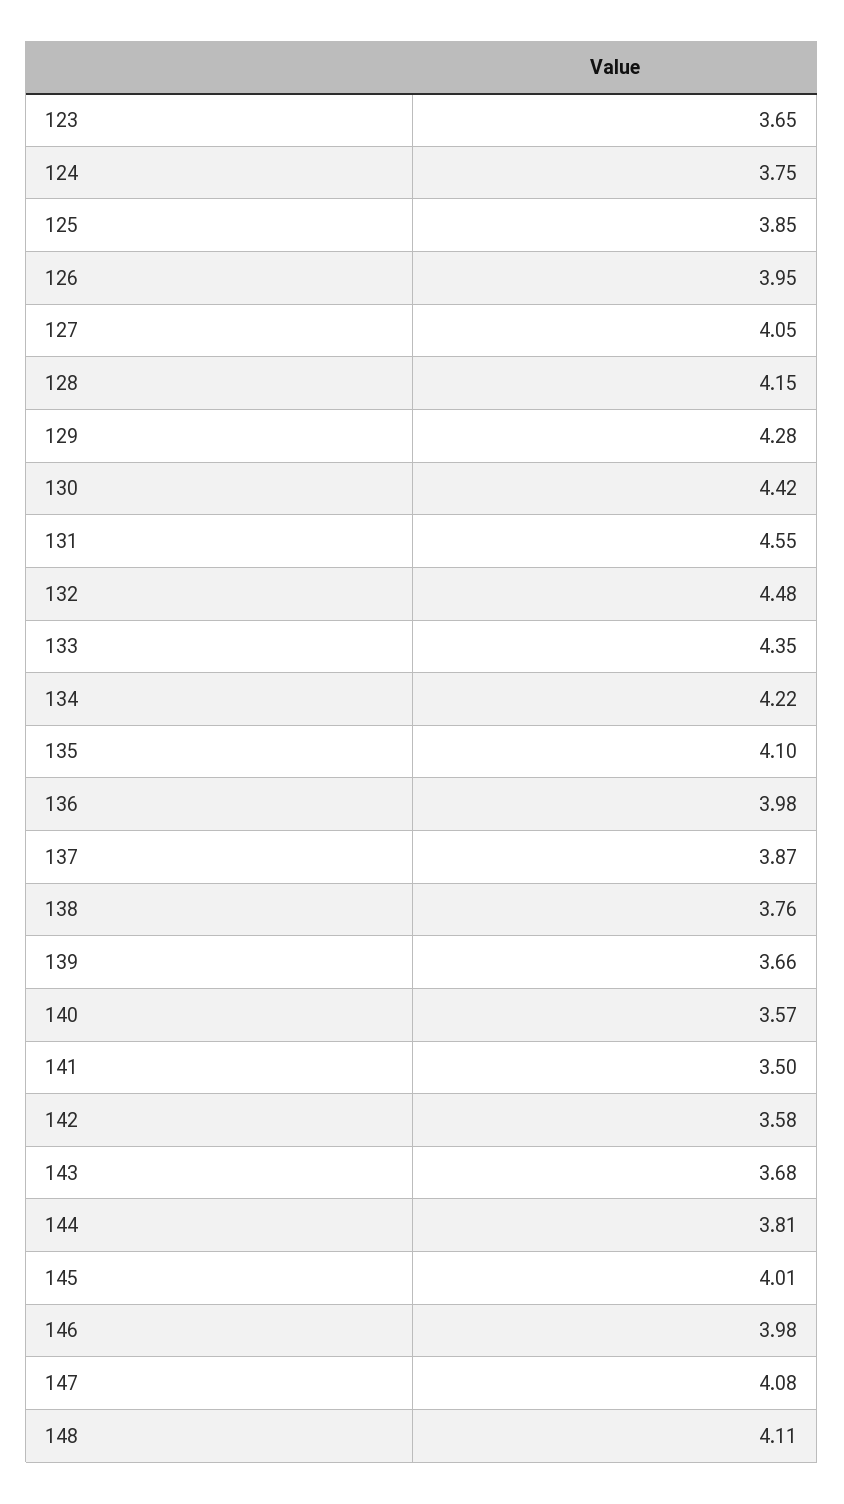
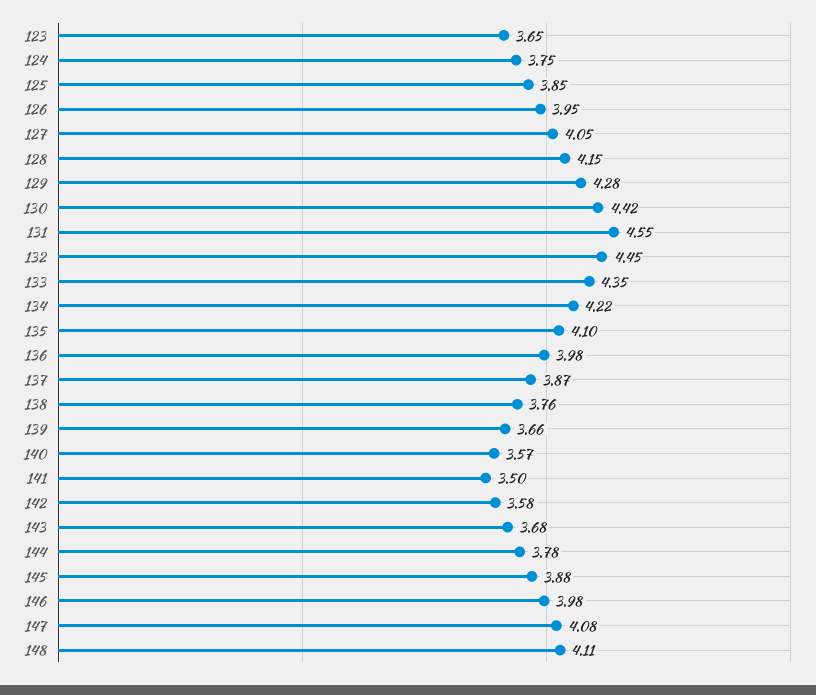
  {
    "123": 3.65,
    "124": 3.75,
    "125": 3.85,
    "126": 3.95,
    "127": 4.05,
    "128": 4.15,
    "129": 4.28,
    "130": 4.42,
    "131": 4.55,
-   "132": 4.48,
+   "132": 4.45,
    "133": 4.35,
    "134": 4.22,
    "135": 4.1,
    "136": 3.98,
    "137": 3.87,
    "138": 3.76,
    "139": 3.66,
    "140": 3.57,
    "141": 3.5,
    "142": 3.58,
    "143": 3.68,
-   "144": 3.81,
+   "144": 3.78,
-   "145": 4.01,
+   "145": 3.88,
    "146": 3.98,
    "147": 4.08,
    "148": 4.11
  }

